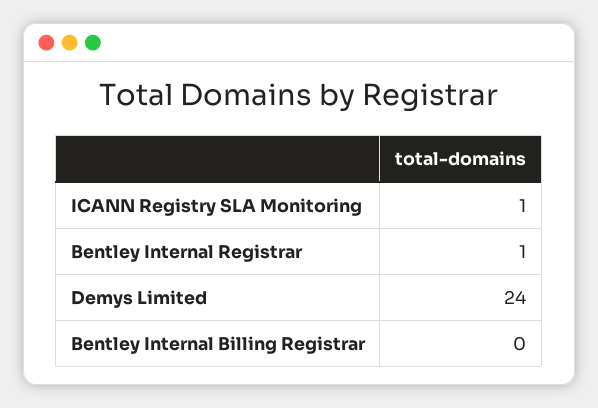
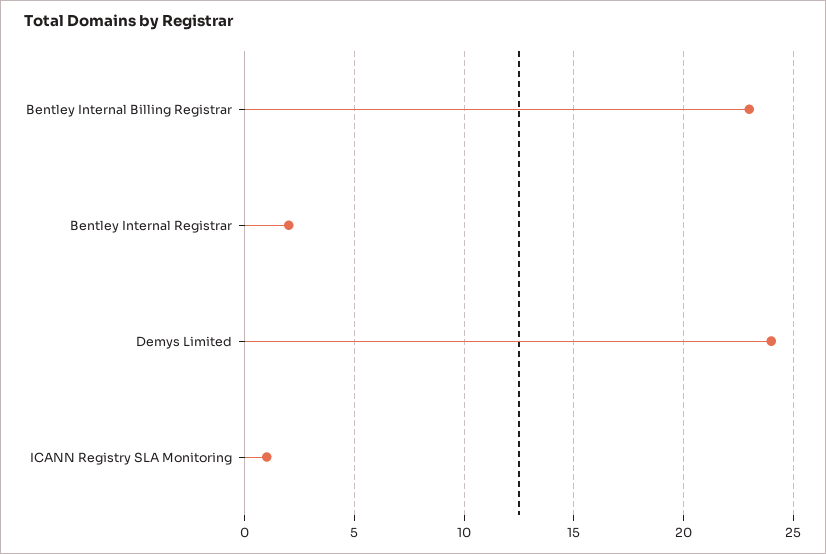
  {
    "ICANN Registry SLA Monitoring": 1,
-   "Bentley Internal Registrar": 1,
+   "Bentley Internal Registrar": 2,
    "Demys Limited": 24,
-   "Bentley Internal Billing Registrar": 0
+   "Bentley Internal Billing Registrar": 23
  }

